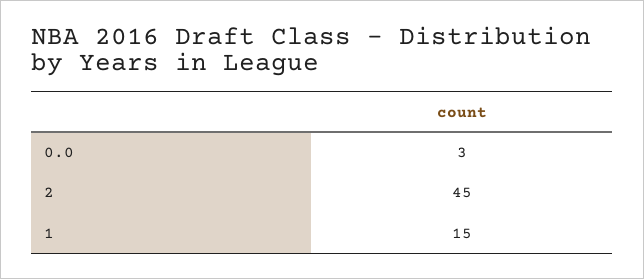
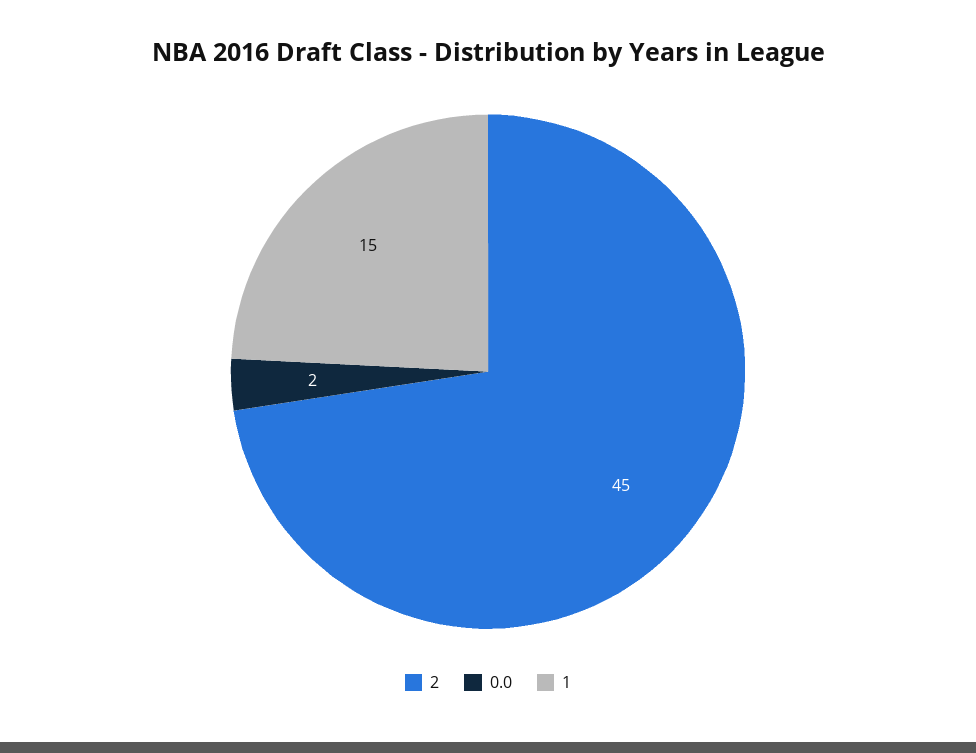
  {
-   "0.0": 3,
+   "0.0": 2,
    "2": 45,
    "1": 15
  }

